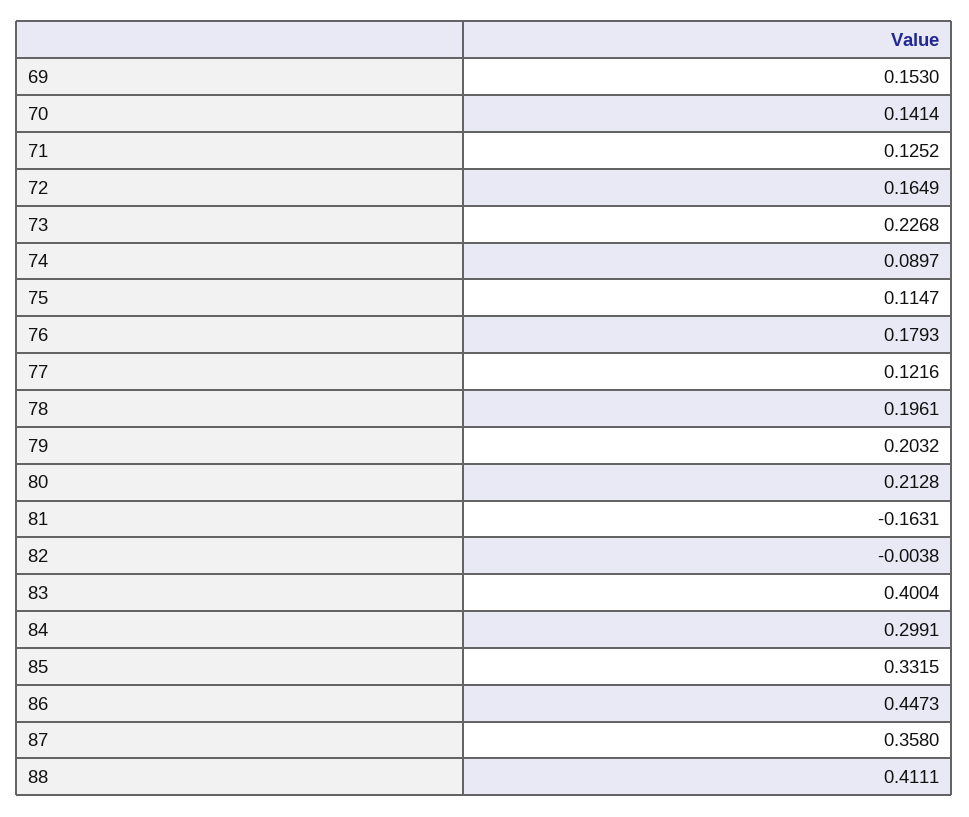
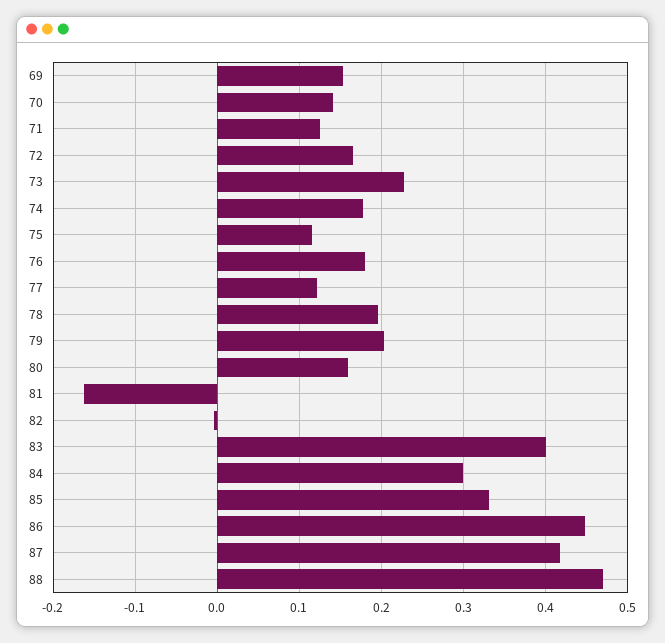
  {
    "69": 0.153,
    "70": 0.1414,
    "71": 0.1252,
    "72": 0.1649,
    "73": 0.2268,
-   "74": 0.0897,
+   "74": 0.18,
    "75": 0.1147,
    "76": 0.1793,
    "77": 0.1216,
    "78": 0.1961,
    "79": 0.2032,
-   "80": 0.2128,
+   "80": 0.16,
    "81": -0.1631,
    "82": -0.0038,
    "83": 0.4004,
    "84": 0.2991,
    "85": 0.3315,
    "86": 0.4473,
-   "87": 0.358,
+   "87": 0.42,
-   "88": 0.4111
+   "88": 0.47
  }

